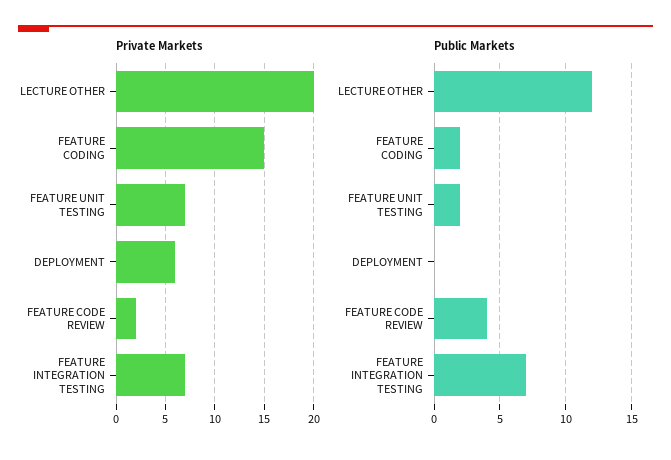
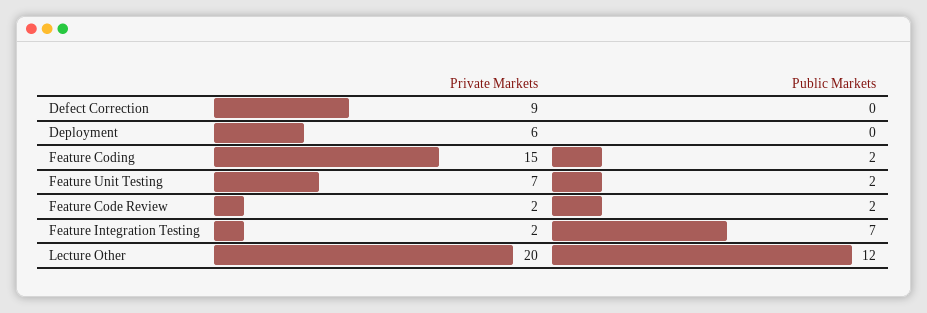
  {
    "Private Markets": {
      "LECTURE OTHER": 20,
      "FEATURE CODING": 15,
      "FEATURE UNIT TESTING": 7,
      "DEPLOYMENT": 6,
      "FEATURE CODE REVIEW": 2,
-     "FEATURE INTEGRATION TESTING": 7
+     "FEATURE INTEGRATION TESTING": 2,
+     "Defect Correction": 9
    },
    "Public Markets": {
      "LECTURE OTHER": 12,
      "FEATURE CODING": 2,
      "FEATURE UNIT TESTING": 2,
      "DEPLOYMENT": 0,
-     "FEATURE CODE REVIEW": 4,
+     "FEATURE CODE REVIEW": 2,
-     "FEATURE INTEGRATION TESTING": 7
+     "FEATURE INTEGRATION TESTING": 7,
+     "Defect Correction": 0
    }
  }

